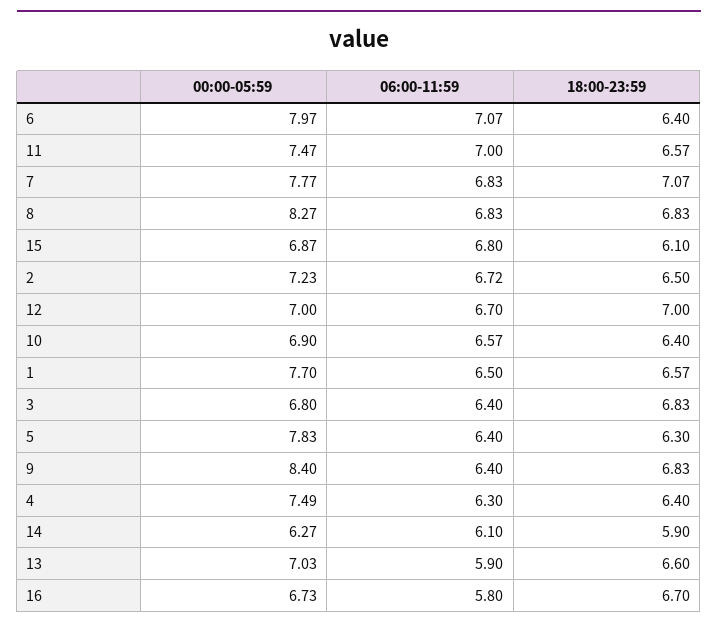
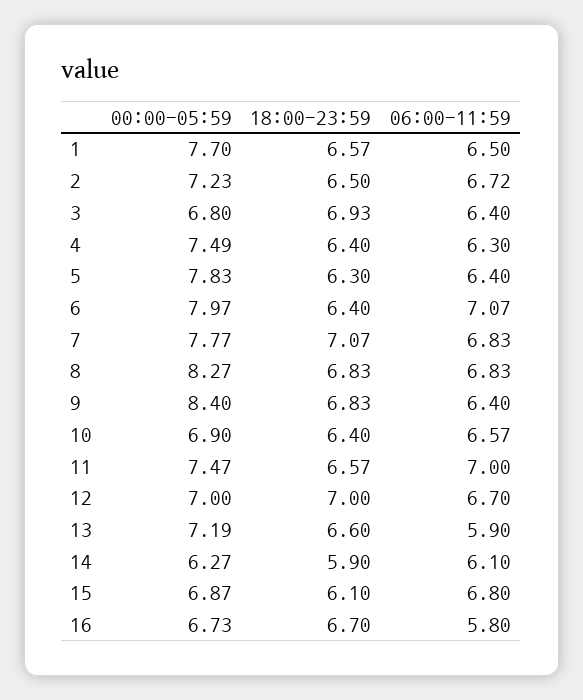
  {
    "00:00-05:59": {
      "6": 7.97,
      "11": 7.47,
      "7": 7.77,
      "8": 8.27,
      "15": 6.87,
      "2": 7.23,
      "12": 7,
      "10": 6.9,
      "1": 7.7,
      "3": 6.8,
      "5": 7.83,
      "9": 8.4,
      "4": 7.49,
      "14": 6.27,
-     "13": 7.03,
+     "13": 7.19,
      "16": 6.73
    },
    "06:00-11:59": {
      "6": 7.07,
      "11": 7,
      "7": 6.83,
      "8": 6.83,
      "15": 6.8,
      "2": 6.72,
      "12": 6.7,
      "10": 6.57,
      "1": 6.5,
      "3": 6.4,
      "5": 6.4,
      "9": 6.4,
      "4": 6.3,
      "14": 6.1,
      "13": 5.9,
      "16": 5.8
    },
    "18:00-23:59": {
      "6": 6.4,
      "11": 6.57,
      "7": 7.07,
      "8": 6.83,
      "15": 6.1,
      "2": 6.5,
      "12": 7,
      "10": 6.4,
      "1": 6.57,
-     "3": 6.83,
+     "3": 6.93,
      "5": 6.3,
      "9": 6.83,
      "4": 6.4,
      "14": 5.9,
      "13": 6.6,
      "16": 6.7
    }
  }

